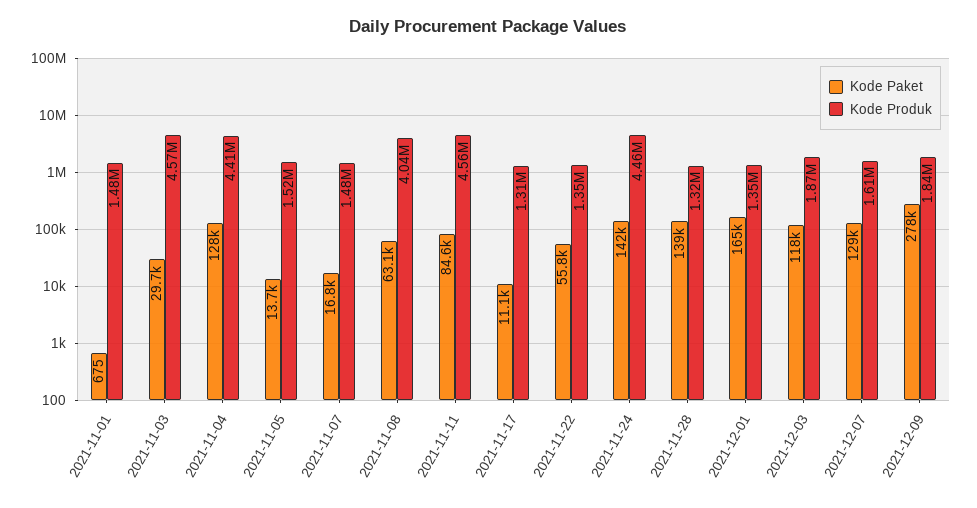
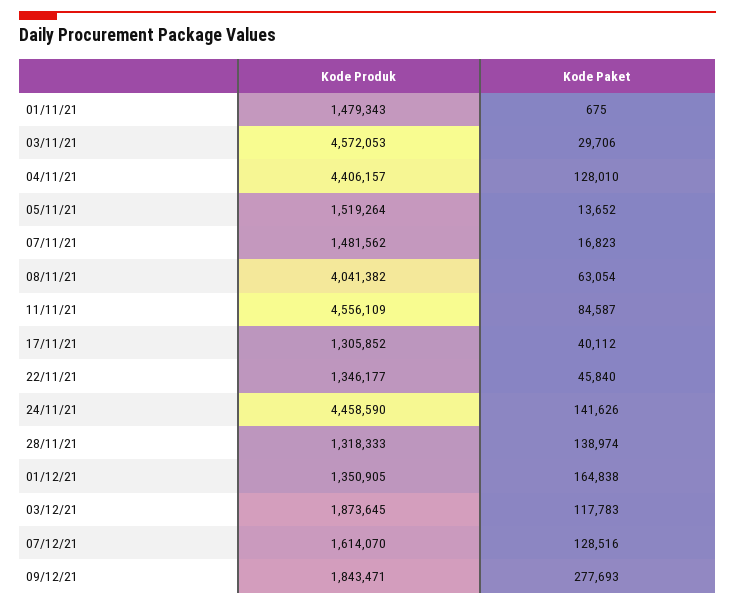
  {
    "Kode Paket": {
      "2021-11-01": 675,
      "2021-11-03": 29706,
      "2021-11-04": 128010,
      "2021-11-05": 13652,
      "2021-11-07": 16823,
      "2021-11-08": 63054,
      "2021-11-11": 84587,
-     "2021-11-17": 11100,
+     "2021-11-17": 40112,
-     "2021-11-22": 55800,
+     "2021-11-22": 45840,
      "2021-11-24": 141626,
      "2021-11-28": 138974,
      "2021-12-01": 164838,
      "2021-12-03": 117783,
      "2021-12-07": 128516,
      "2021-12-09": 277693
    },
    "Kode Produk": {
      "2021-11-01": 1479343,
      "2021-11-03": 4572053,
      "2021-11-04": 4406157,
      "2021-11-05": 1519264,
      "2021-11-07": 1481562,
      "2021-11-08": 4041382,
      "2021-11-11": 4556109,
      "2021-11-17": 1305852,
      "2021-11-22": 1346177,
      "2021-11-24": 4458590,
      "2021-11-28": 1318333,
      "2021-12-01": 1350905,
      "2021-12-03": 1873645,
      "2021-12-07": 1614070,
      "2021-12-09": 1843471
    }
  }

